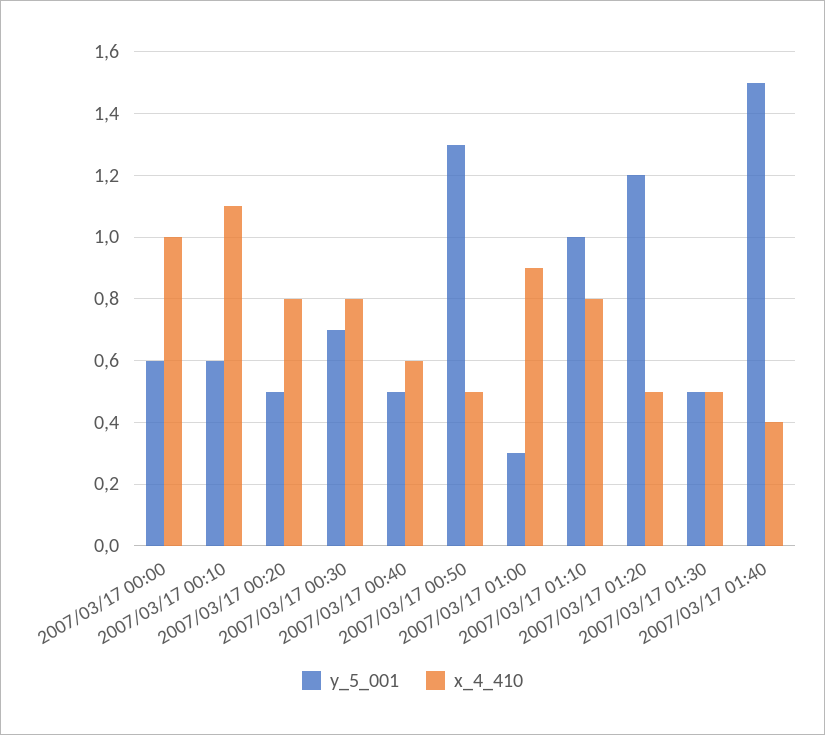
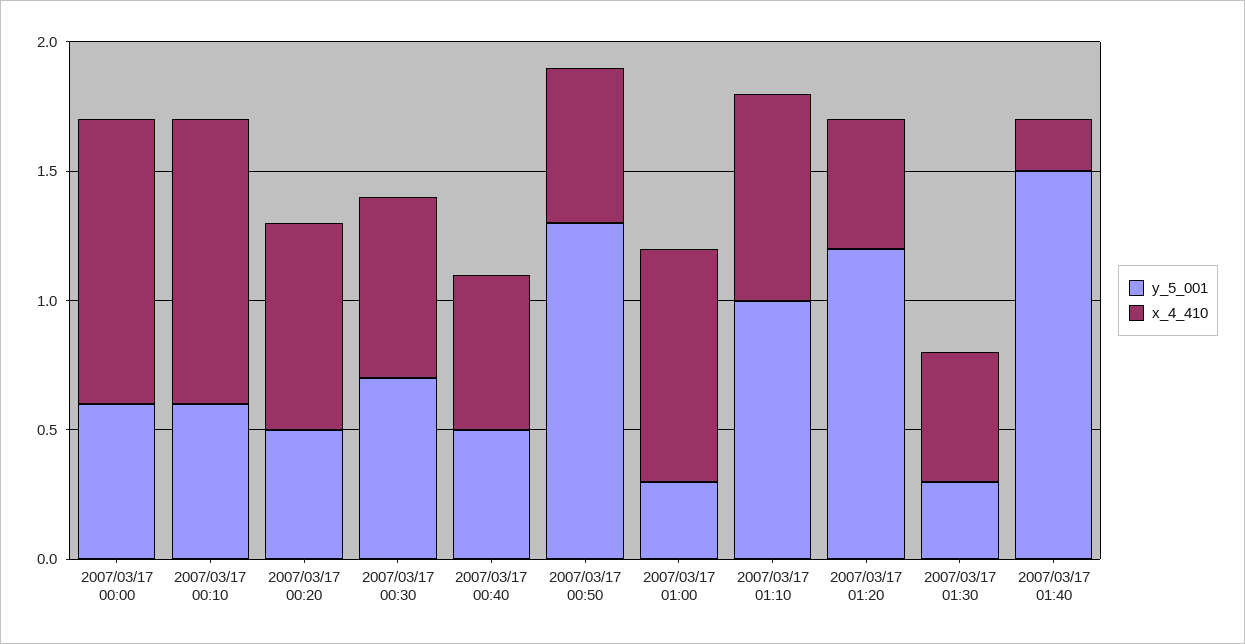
  {
    "y_5_001": {
      "2007/03/17 00:00": 0.6,
      "2007/03/17 00:10": 0.6,
      "2007/03/17 00:20": 0.5,
      "2007/03/17 00:30": 0.7,
      "2007/03/17 00:40": 0.5,
      "2007/03/17 00:50": 1.3,
      "2007/03/17 01:00": 0.3,
      "2007/03/17 01:10": 1,
      "2007/03/17 01:20": 1.2,
-     "2007/03/17 01:30": 0.5,
+     "2007/03/17 01:30": 0.3,
      "2007/03/17 01:40": 1.5
    },
    "x_4_410": {
-     "2007/03/17 00:00": 1,
+     "2007/03/17 00:00": 1.1,
      "2007/03/17 00:10": 1.1,
      "2007/03/17 00:20": 0.8,
-     "2007/03/17 00:30": 0.8,
+     "2007/03/17 00:30": 0.7,
      "2007/03/17 00:40": 0.6,
-     "2007/03/17 00:50": 0.5,
+     "2007/03/17 00:50": 0.6,
      "2007/03/17 01:00": 0.9,
      "2007/03/17 01:10": 0.8,
      "2007/03/17 01:20": 0.5,
      "2007/03/17 01:30": 0.5,
-     "2007/03/17 01:40": 0.4
+     "2007/03/17 01:40": 0.2
    }
  }

